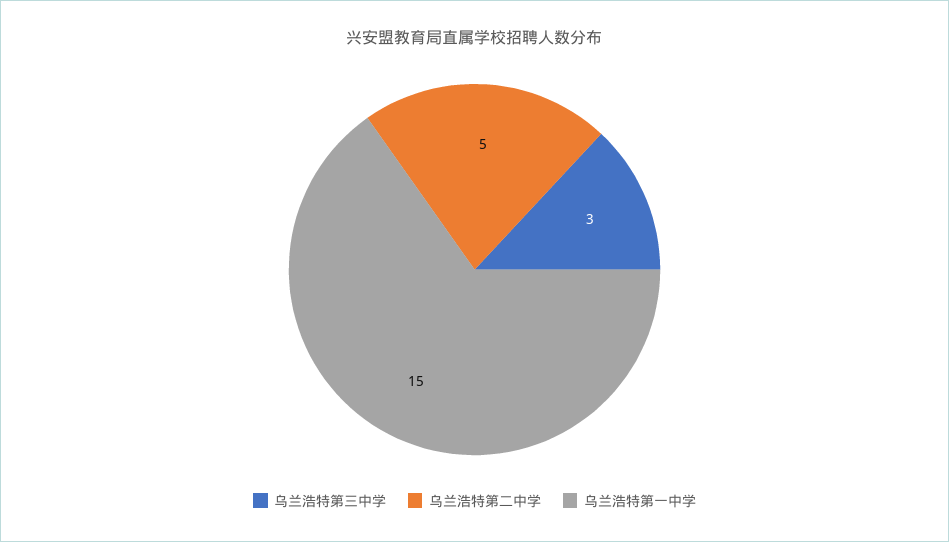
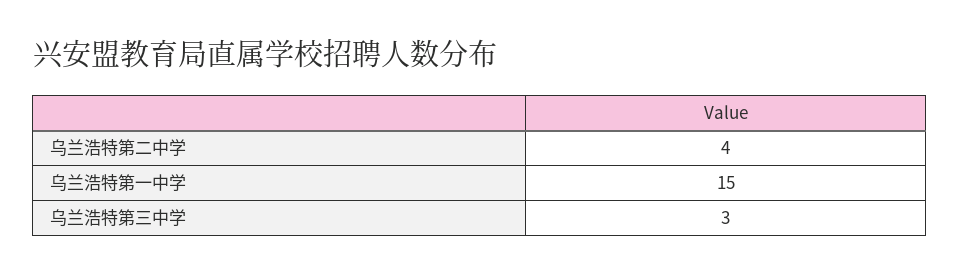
  {
    "乌兰浩特第三中学": 3,
-   "乌兰浩特第二中学": 5,
+   "乌兰浩特第二中学": 4,
    "乌兰浩特第一中学": 15
  }

